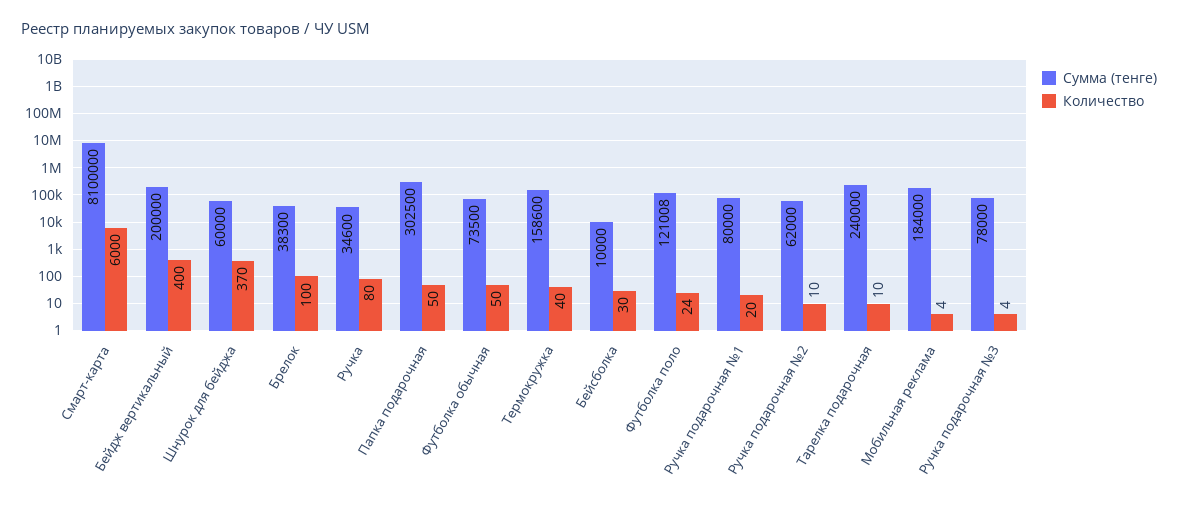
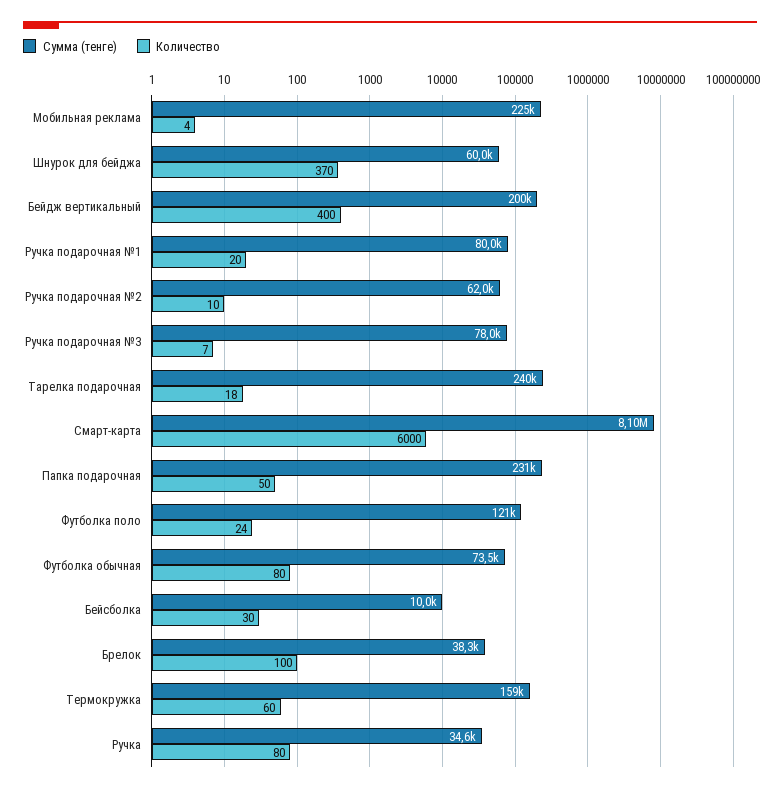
  {
    "Сумма (тенге)": {
      "Смарт-карта": 8100000,
      "Бейдж вертикальный": 200000,
      "Шнурок для бейджа": 60000,
      "Брелок": 38300,
      "Ручка": 34600,
-     "Папка подарочная": 302500,
+     "Папка подарочная": 231000,
      "Футболка обычная": 73500,
      "Термокружка": 158600,
      "Бейсболка": 10000,
      "Футболка поло": 121008,
      "Ручка подарочная №1": 80000,
      "Ручка подарочная №2": 62000,
      "Тарелка подарочная": 240000,
-     "Мобильная реклама": 184000,
+     "Мобильная реклама": 225000,
      "Ручка подарочная №3": 78000
    },
    "Количество": {
      "Смарт-карта": 6000,
      "Бейдж вертикальный": 400,
      "Шнурок для бейджа": 370,
      "Брелок": 100,
      "Ручка": 80,
      "Папка подарочная": 50,
-     "Футболка обычная": 50,
+     "Футболка обычная": 80,
-     "Термокружка": 40,
+     "Термокружка": 60,
      "Бейсболка": 30,
      "Футболка поло": 24,
      "Ручка подарочная №1": 20,
      "Ручка подарочная №2": 10,
-     "Тарелка подарочная": 10,
+     "Тарелка подарочная": 18,
      "Мобильная реклама": 4,
-     "Ручка подарочная №3": 4
+     "Ручка подарочная №3": 7
    }
  }

